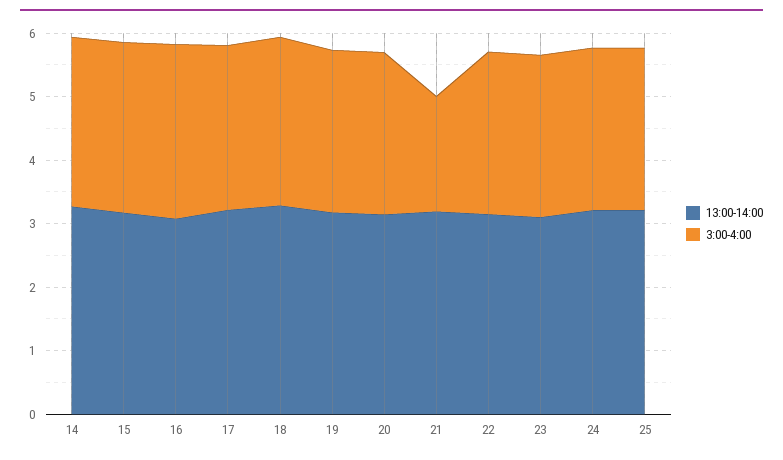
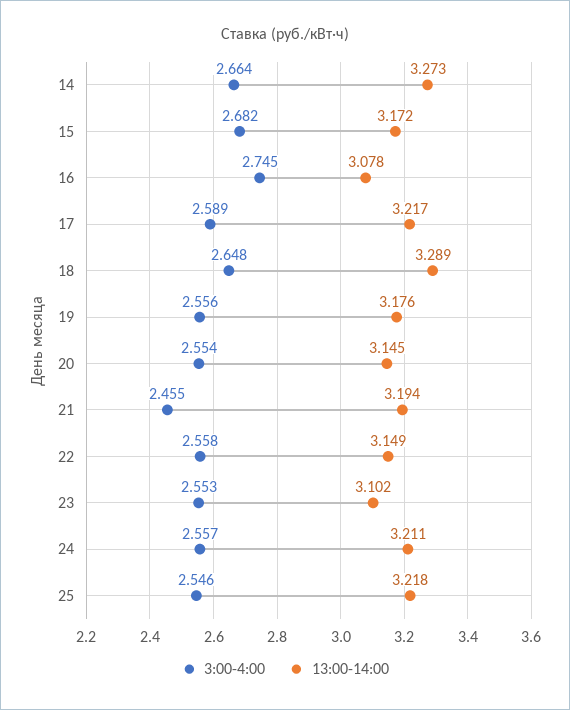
  {
    "13:00-14:00": {
      "14": 3.273,
      "15": 3.172,
      "16": 3.078,
      "17": 3.217,
      "18": 3.289,
      "19": 3.176,
      "20": 3.145,
      "21": 3.194,
      "22": 3.149,
      "23": 3.102,
      "24": 3.211,
      "25": 3.218
    },
    "3:00-4:00": {
      "14": 2.664,
      "15": 2.682,
      "16": 2.745,
      "17": 2.589,
      "18": 2.648,
      "19": 2.556,
      "20": 2.554,
-     "21": 1.8,
+     "21": 2.455,
      "22": 2.558,
      "23": 2.553,
      "24": 2.557,
      "25": 2.546
    }
  }

